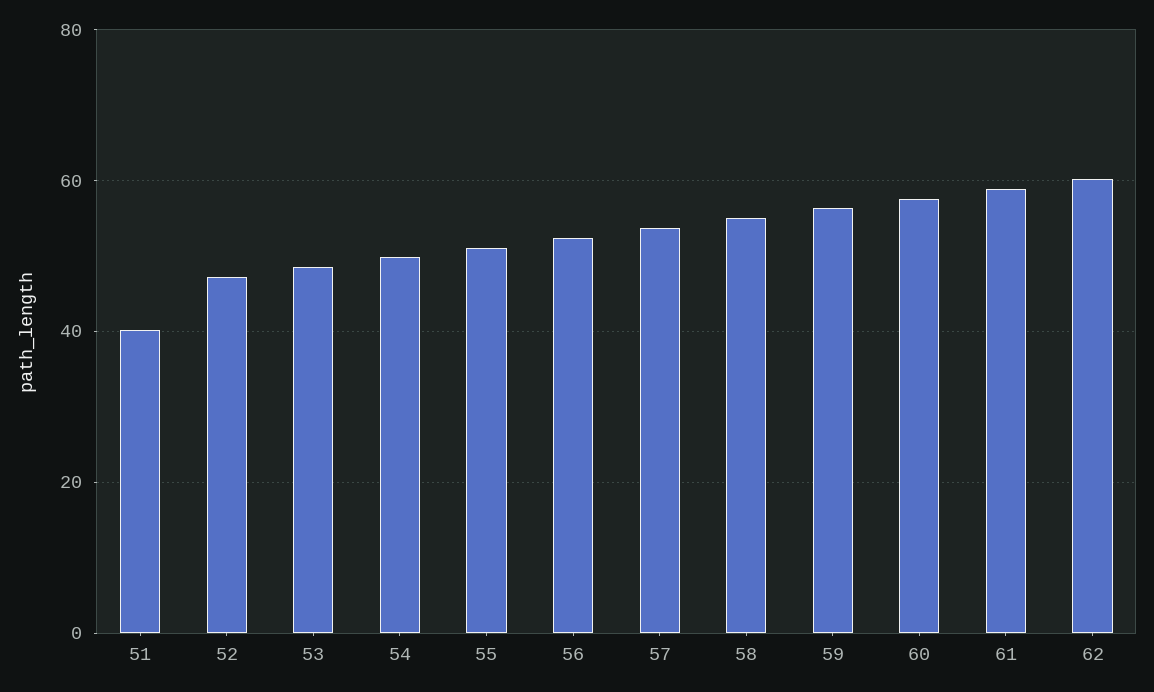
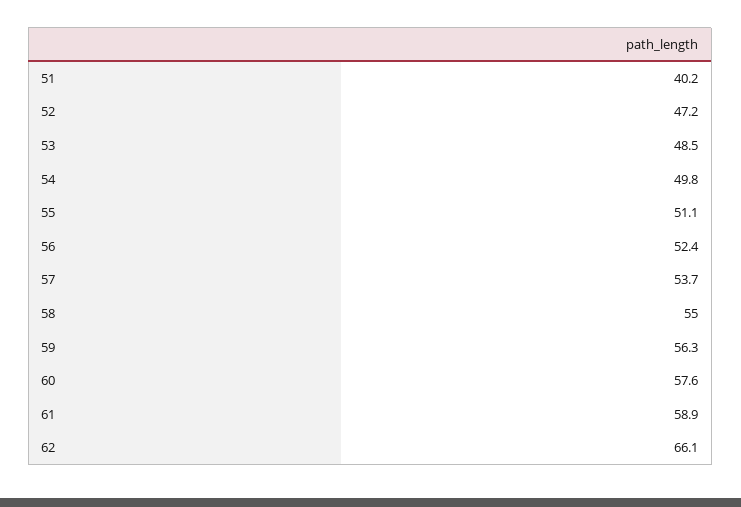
  {
    "51": 40.2,
    "52": 47.2,
    "53": 48.5,
    "54": 49.8,
    "55": 51.1,
    "56": 52.4,
    "57": 53.7,
    "58": 55,
    "59": 56.3,
    "60": 57.6,
    "61": 58.9,
-   "62": 60
+   "62": 66.1
  }

